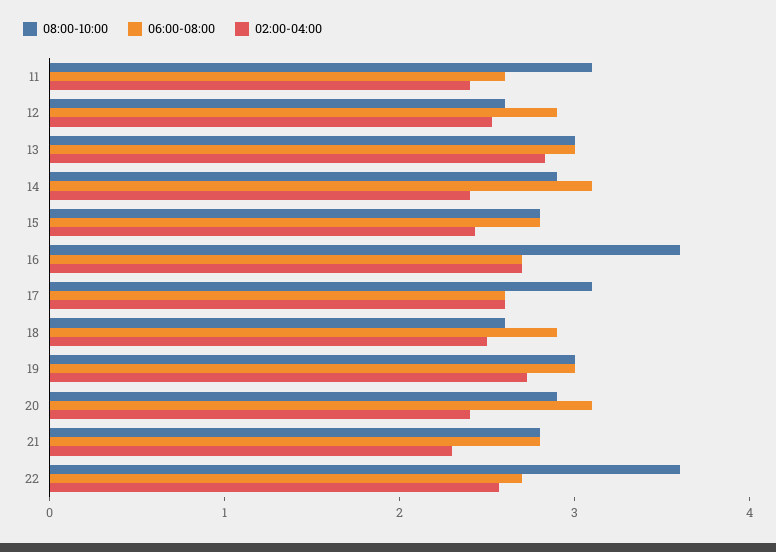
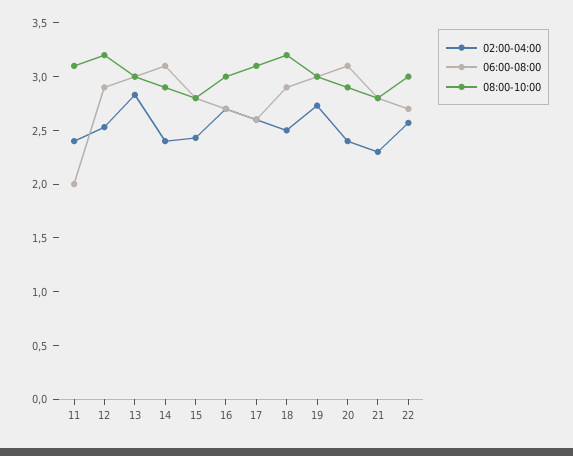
  {
    "08:00-10:00": {
      "11": 3.1,
-     "12": 2.6,
+     "12": 3.2,
      "13": 3,
      "14": 2.9,
      "15": 2.8,
-     "16": 3.6,
+     "16": 3,
      "17": 3.1,
-     "18": 2.6,
+     "18": 3.2,
      "19": 3,
      "20": 2.9,
      "21": 2.8,
-     "22": 3.6
+     "22": 3
    },
    "06:00-08:00": {
-     "11": 2.6,
+     "11": 2,
      "12": 2.9,
      "13": 3,
      "14": 3.1,
      "15": 2.8,
      "16": 2.7,
      "17": 2.6,
      "18": 2.9,
      "19": 3,
      "20": 3.1,
      "21": 2.8,
      "22": 2.7
    },
    "02:00-04:00": {
      "11": 2.4,
      "12": 2.5,
      "13": 2.8,
      "14": 2.4,
      "15": 2.4,
      "16": 2.7,
      "17": 2.6,
      "18": 2.5,
      "19": 2.7,
      "20": 2.4,
      "21": 2.3,
      "22": 2.6
    }
  }

